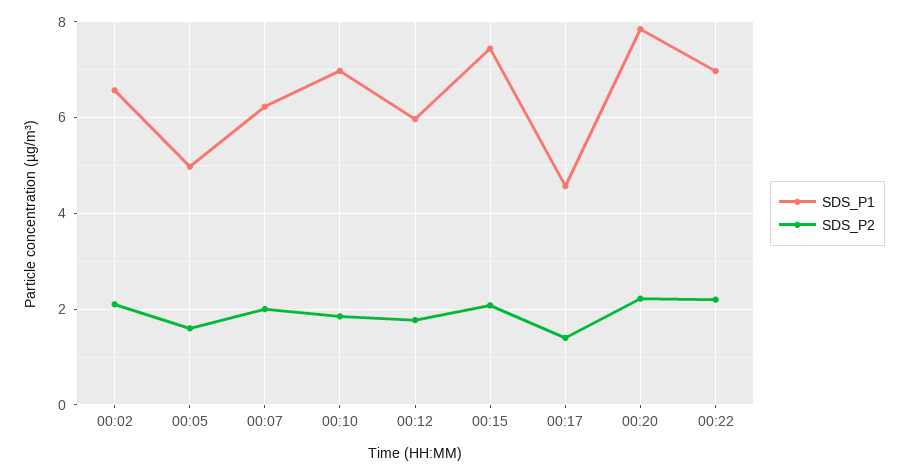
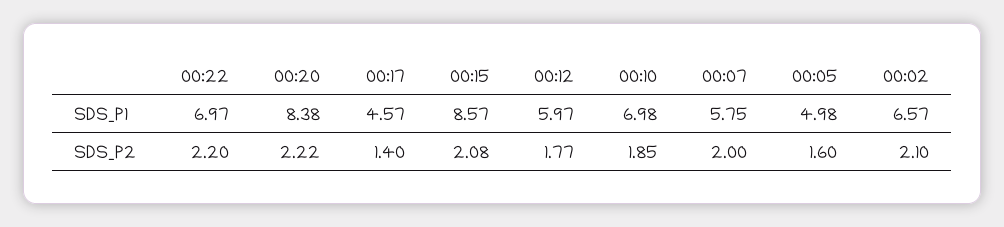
  {
    "SDS_P1": {
      "00:02": 6.57,
      "00:05": 4.98,
-     "00:07": 6.2,
+     "00:07": 5.75,
      "00:10": 6.98,
      "00:12": 5.97,
-     "00:15": 7.4,
+     "00:15": 8.57,
      "00:17": 4.57,
-     "00:20": 7.8,
+     "00:20": 8.38,
      "00:22": 6.97
    },
    "SDS_P2": {
      "00:02": 2.1,
      "00:05": 1.6,
      "00:07": 2,
      "00:10": 1.85,
      "00:12": 1.77,
      "00:15": 2.08,
      "00:17": 1.4,
      "00:20": 2.22,
      "00:22": 2.2
    }
  }

